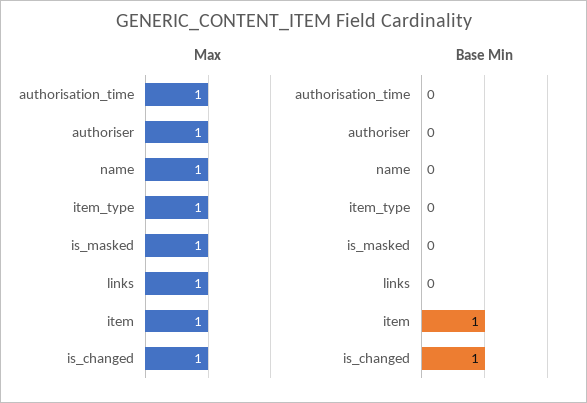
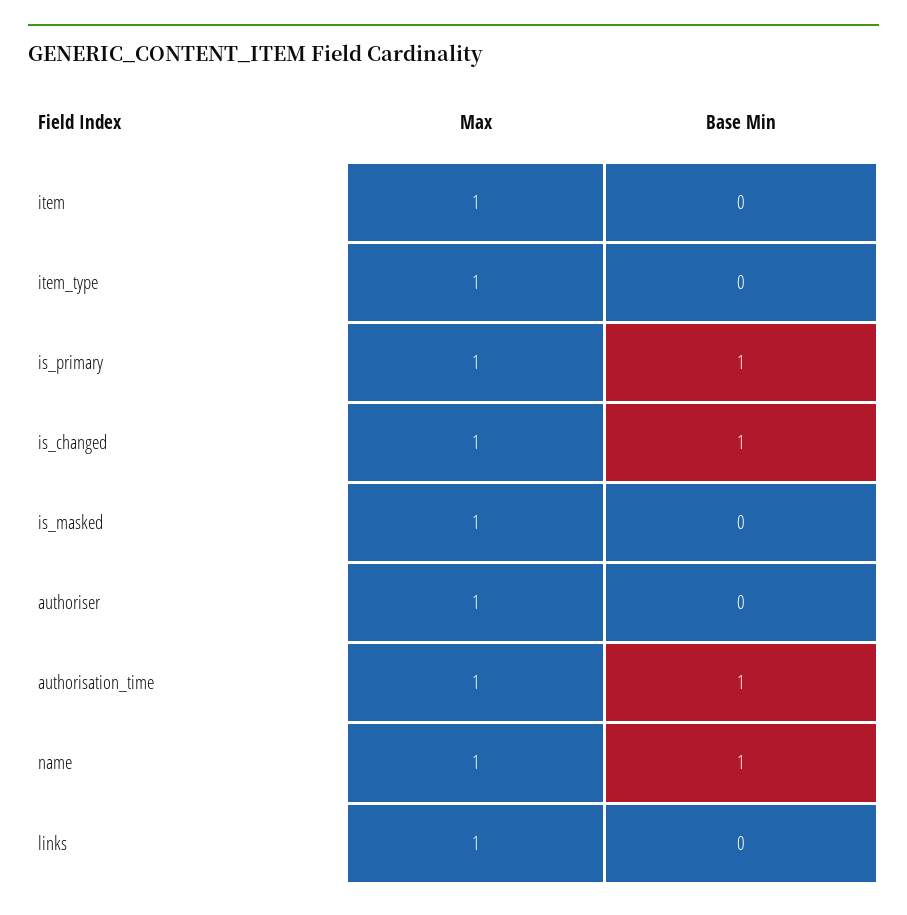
  {
    "Max": {
      "authorisation_time": 1,
      "authoriser": 1,
      "name": 1,
      "item_type": 1,
      "is_masked": 1,
      "links": 1,
      "item": 1,
-     "is_changed": 1
+     "is_changed": 1,
+     "is_primary": 1
    },
    "Base Min": {
-     "authorisation_time": 0,
+     "authorisation_time": 1,
      "authoriser": 0,
-     "name": 0,
+     "name": 1,
      "item_type": 0,
      "is_masked": 0,
      "links": 0,
-     "item": 1,
+     "item": 0,
-     "is_changed": 1
+     "is_changed": 1,
+     "is_primary": 1
    }
  }

